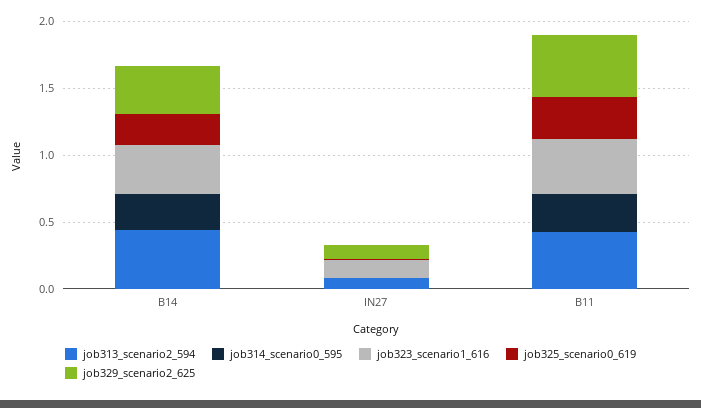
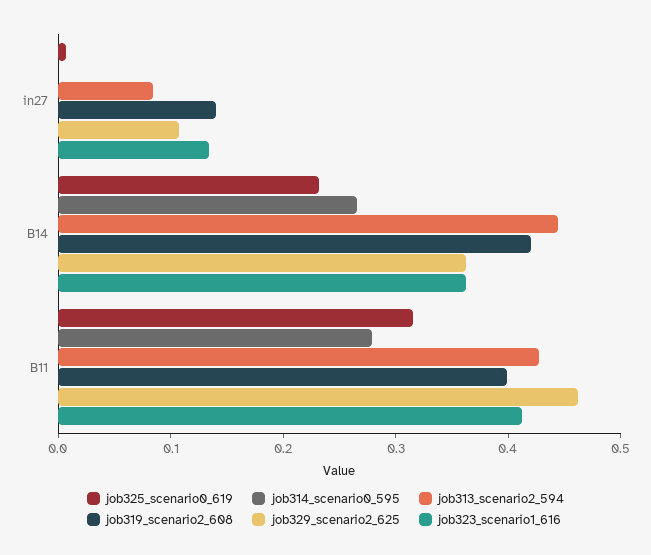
  {
    "job313_scenario2_594": {
      "B14": 0.44,
      "IN27": 0.08,
      "B11": 0.42
    },
    "job314_scenario0_595": {
      "B14": 0.26,
      "IN27": 0,
      "B11": 0.28
    },
    "job323_scenario1_616": {
      "B14": 0.36,
      "IN27": 0.14,
      "B11": 0.42
    },
    "job325_scenario0_619": {
      "B14": 0.24,
      "IN27": 0,
      "B11": 0.32
    },
    "job329_scenario2_625": {
      "B14": 0.36,
      "IN27": 0.1,
      "B11": 0.46
-   }
+   },
+   "job319_scenario2_608": {
+     "IN27": 0.14,
+     "B14": 0.42,
+     "B11": 0.4
+   }
  }

